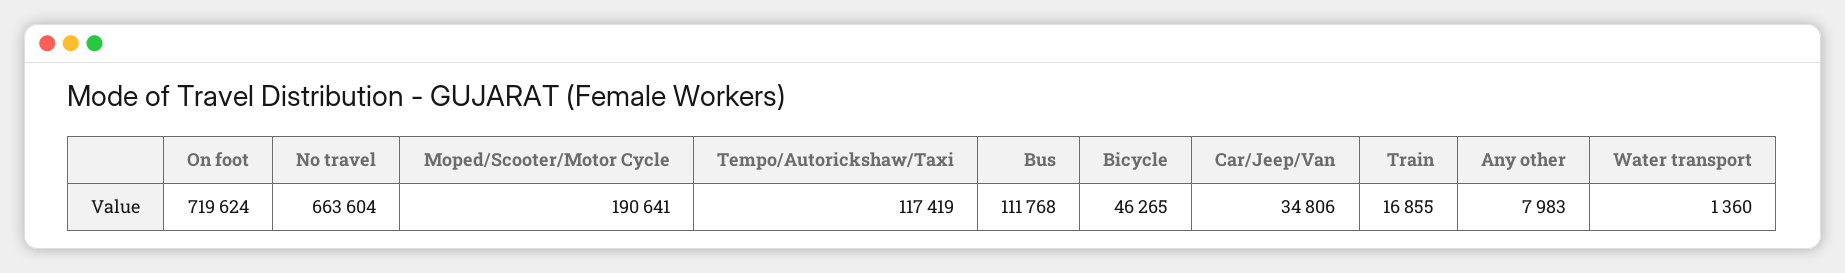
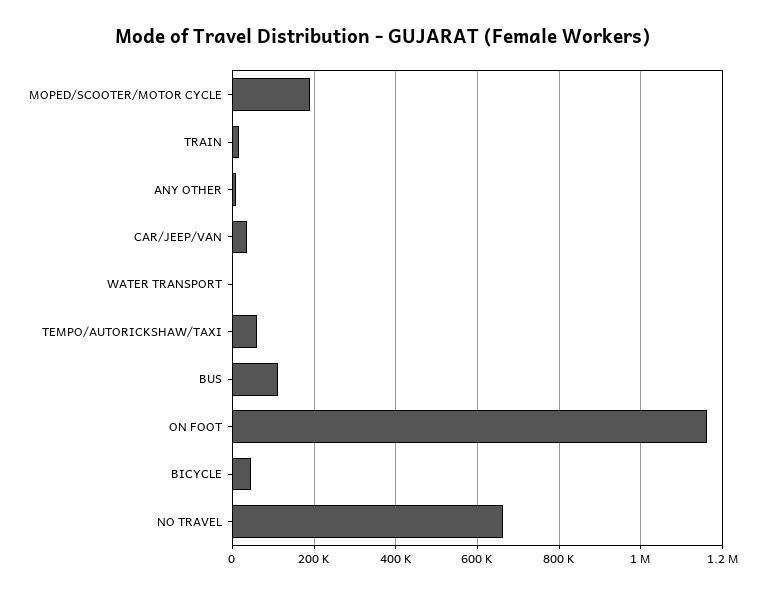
  {
-   "On foot": 719624,
+   "On foot": 1160000,
    "No travel": 663604,
    "Moped/Scooter/Motor Cycle": 190641,
-   "Tempo/Autorickshaw/Taxi": 117419,
+   "Tempo/Autorickshaw/Taxi": 60000,
    "Bus": 111768,
    "Bicycle": 46265,
    "Car/Jeep/Van": 34806,
    "Train": 16855,
    "Any other": 7983,
    "Water transport": 1360
  }

